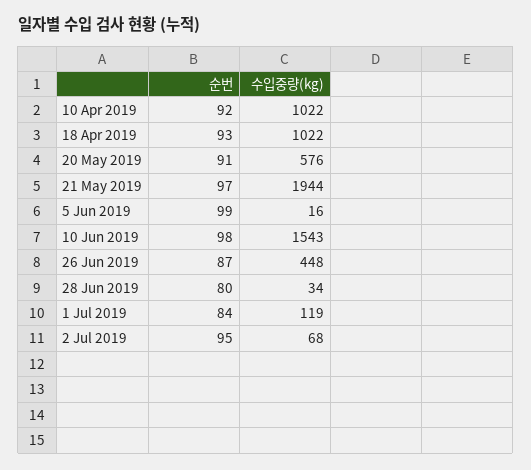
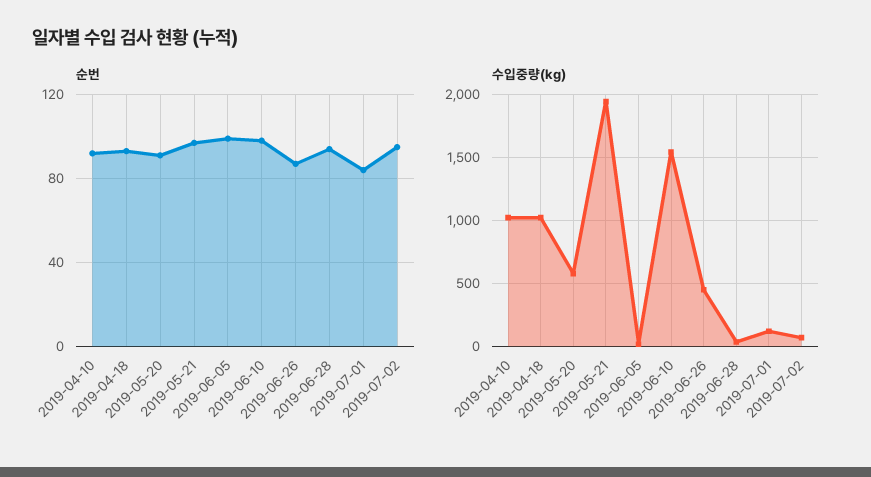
  {
    "순번": {
      "10 Apr 2019": 92,
      "18 Apr 2019": 93,
      "20 May 2019": 91,
      "21 May 2019": 97,
      "5 Jun 2019": 99,
      "10 Jun 2019": 98,
      "26 Jun 2019": 87,
-     "28 Jun 2019": 80,
+     "28 Jun 2019": 95,
      "1 Jul 2019": 84,
      "2 Jul 2019": 95
    },
    "수입중량(kg)": {
      "10 Apr 2019": 1022,
      "18 Apr 2019": 1022,
      "20 May 2019": 576,
      "21 May 2019": 1944,
      "5 Jun 2019": 16,
      "10 Jun 2019": 1543,
      "26 Jun 2019": 448,
      "28 Jun 2019": 34,
      "1 Jul 2019": 119,
      "2 Jul 2019": 68
    }
  }

